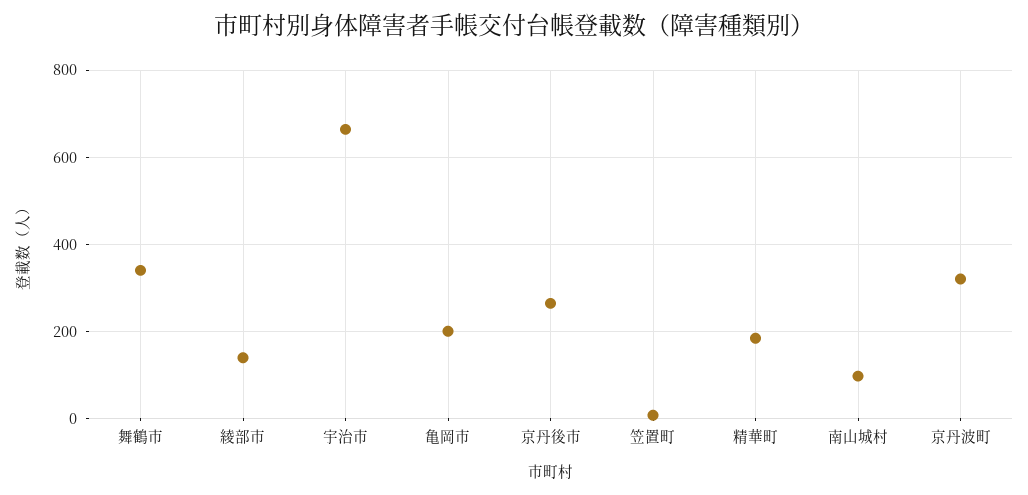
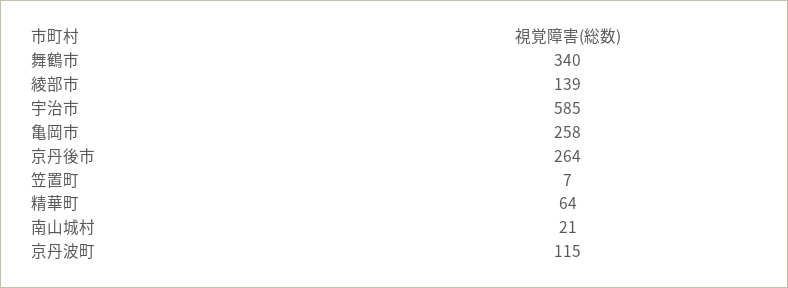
  {
    "舞鶴市": 340,
    "綾部市": 139,
-   "宇治市": 660,
+   "宇治市": 585,
-   "亀岡市": 200,
+   "亀岡市": 258,
    "京丹後市": 264,
    "笠置町": 7,
-   "精華町": 180,
+   "精華町": 64,
-   "南山城村": 100,
+   "南山城村": 21,
-   "京丹波町": 320
+   "京丹波町": 115
  }

